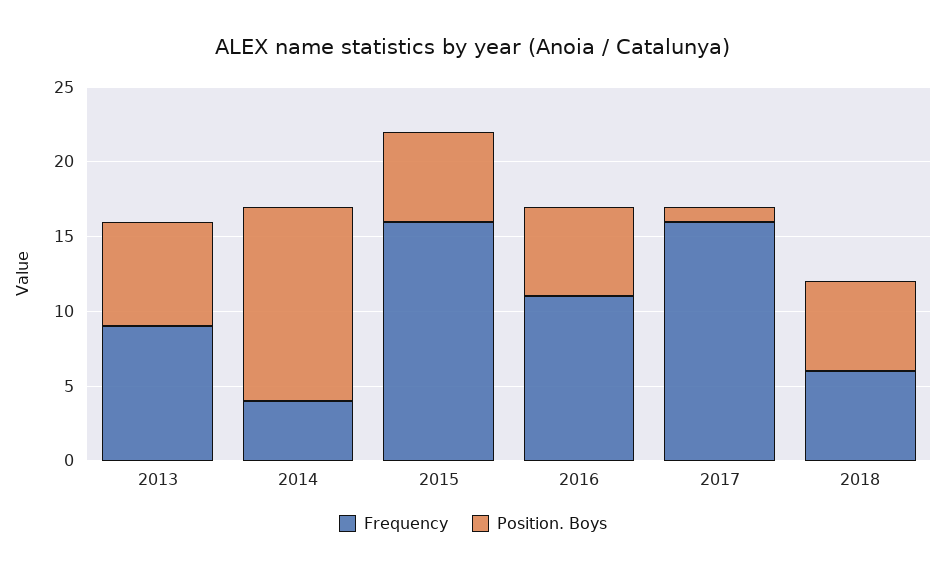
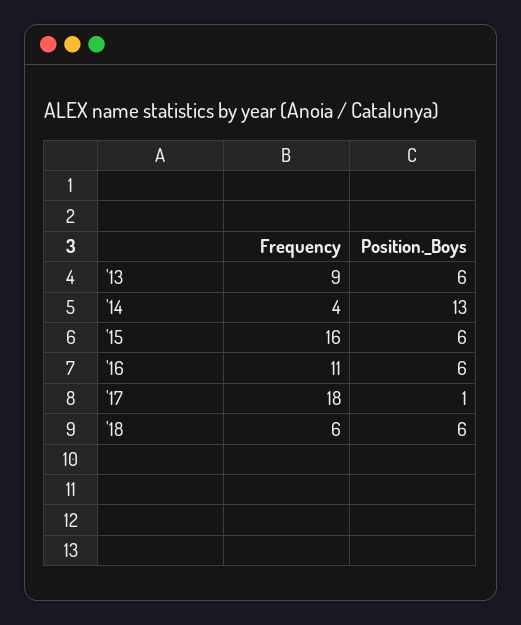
  {
    "Frequency": {
      "2013": 9,
      "2014": 4,
      "2015": 16,
      "2016": 11,
-     "2017": 16,
+     "2017": 18,
      "2018": 6
    },
    "Position. Boys": {
-     "2013": 7,
+     "2013": 6,
      "2014": 13,
      "2015": 6,
      "2016": 6,
      "2017": 1,
      "2018": 6
    }
  }

